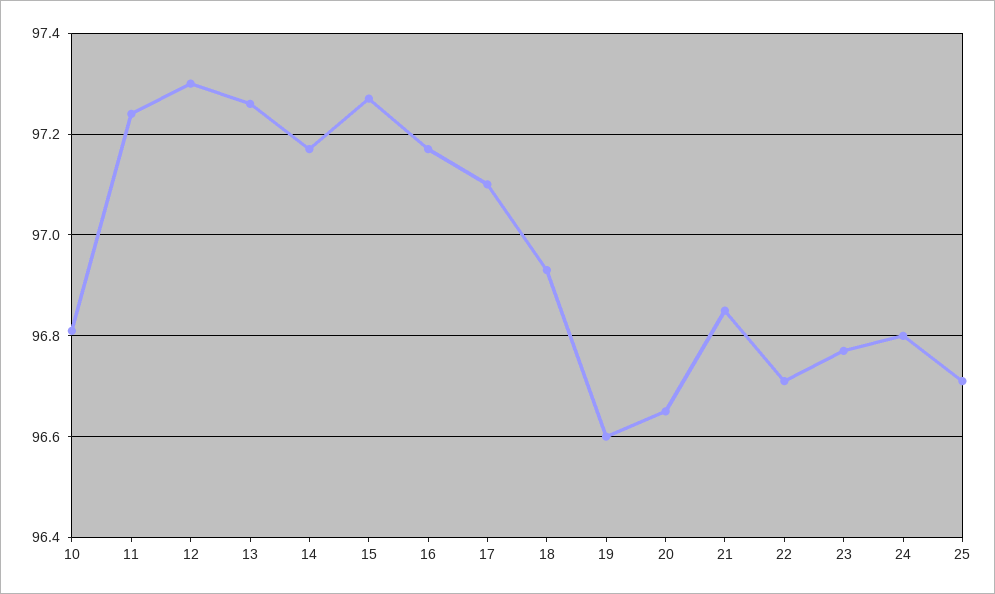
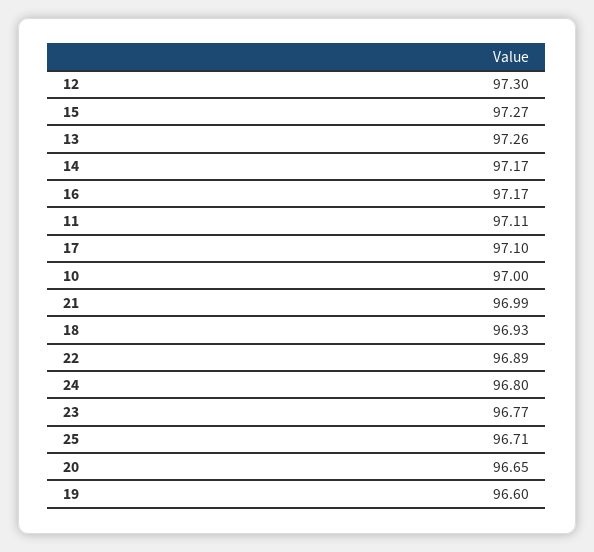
  {
-   "10": 96.8,
+   "10": 97,
-   "11": 97.25,
+   "11": 97.11,
    "12": 97.3,
    "13": 97.26,
    "14": 97.17,
    "15": 97.27,
    "16": 97.17,
    "17": 97.1,
    "18": 96.93,
    "19": 96.6,
    "20": 96.65,
-   "21": 96.85,
+   "21": 96.99,
-   "22": 96.7,
+   "22": 96.89,
    "23": 96.77,
    "24": 96.8,
    "25": 96.71
  }

